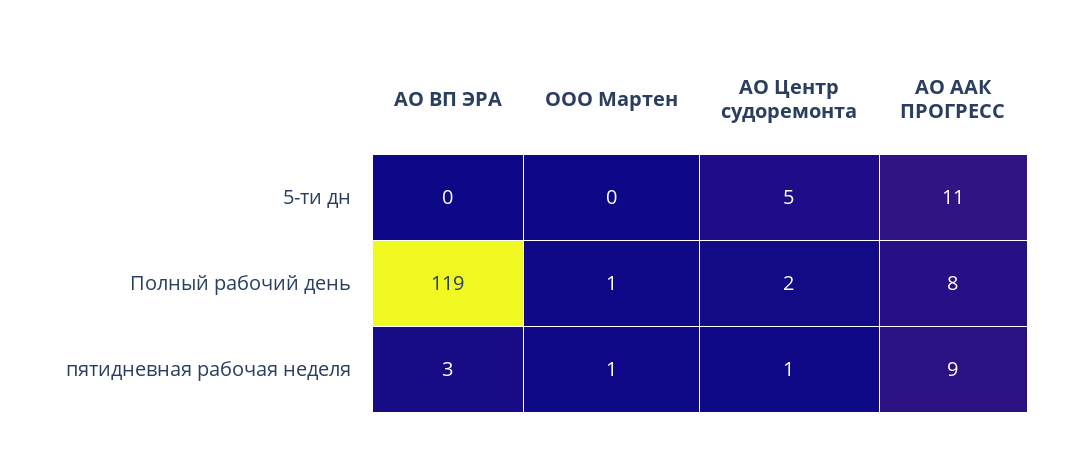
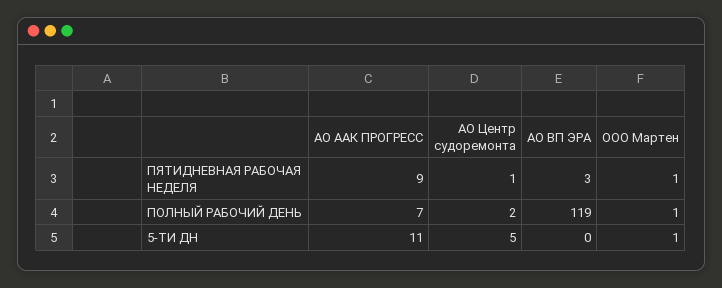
  {
    "АО ВП ЭРА": {
      "5-ти дн": 0,
      "Полный рабочий день": 119,
      "пятидневная рабочая неделя": 3
    },
    "ООО Мартен": {
-     "5-ти дн": 0,
+     "5-ти дн": 1,
      "Полный рабочий день": 1,
      "пятидневная рабочая неделя": 1
    },
    "АО Центр судоремонта": {
      "5-ти дн": 5,
      "Полный рабочий день": 2,
      "пятидневная рабочая неделя": 1
    },
    "АО ААК ПРОГРЕСС": {
      "5-ти дн": 11,
-     "Полный рабочий день": 8,
+     "Полный рабочий день": 7,
      "пятидневная рабочая неделя": 9
    }
  }

